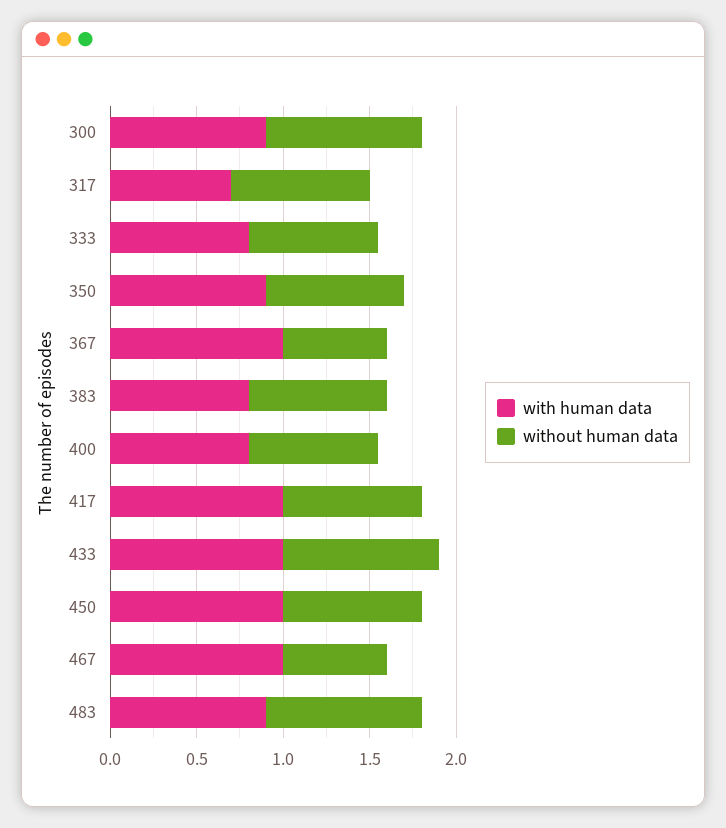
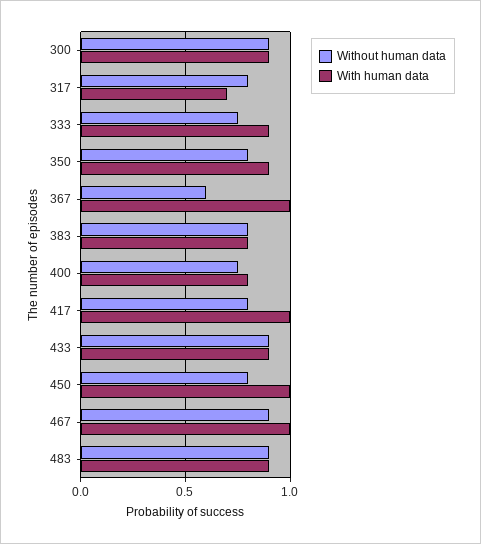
  {
    "with human data": {
      "300": 0.9,
      "317": 0.7,
-     "333": 0.8,
+     "333": 0.9,
      "350": 0.9,
      "367": 1,
      "383": 0.8,
      "400": 0.8,
      "417": 1,
-     "433": 1,
+     "433": 0.9,
      "450": 1,
      "467": 1,
      "483": 0.9
    },
    "without human data": {
      "300": 0.9,
      "317": 0.8,
      "333": 0.75,
      "350": 0.8,
      "367": 0.6,
      "383": 0.8,
      "400": 0.75,
      "417": 0.8,
      "433": 0.9,
      "450": 0.8,
-     "467": 0.6,
+     "467": 0.9,
      "483": 0.9
    }
  }

